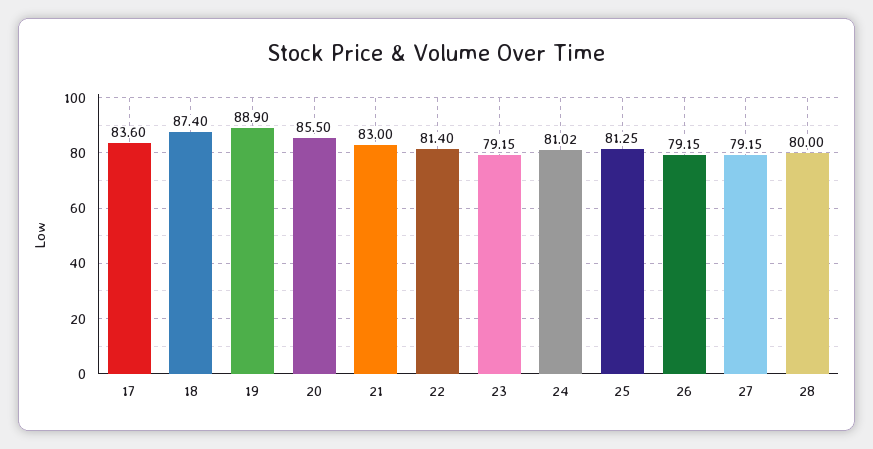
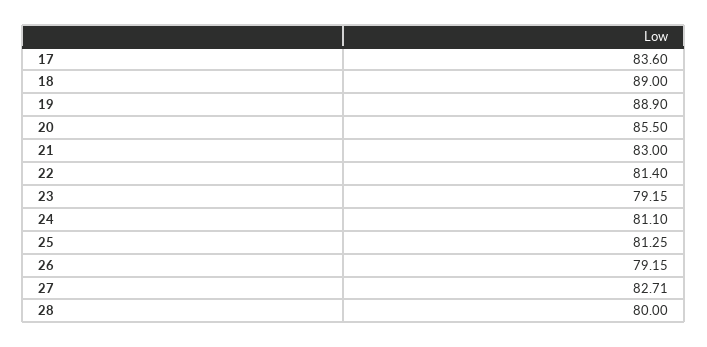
  {
    "17": 83.6,
-   "18": 87.4,
+   "18": 89,
    "19": 88.9,
    "20": 85.5,
    "21": 83,
    "22": 81.4,
    "23": 79.15,
-   "24": 81.02,
+   "24": 81.1,
    "25": 81.25,
    "26": 79.15,
-   "27": 79.15,
+   "27": 82.71,
    "28": 80
  }

